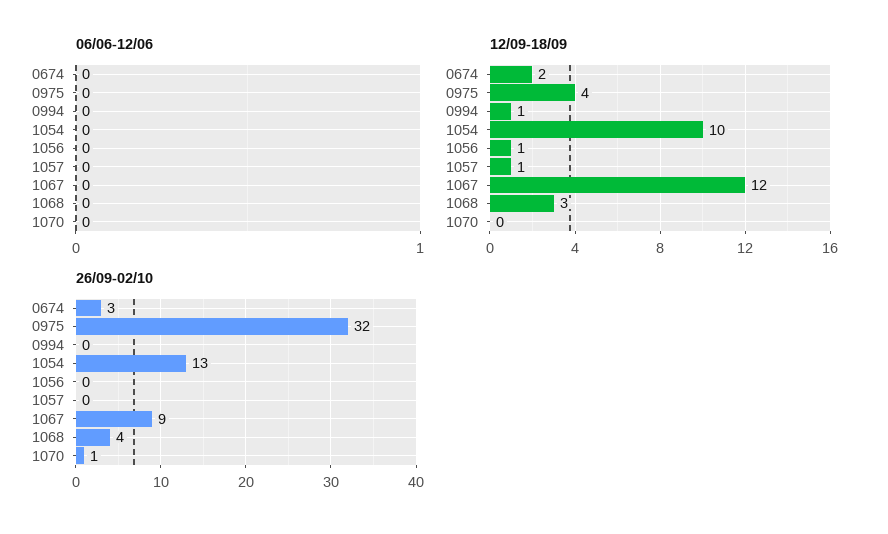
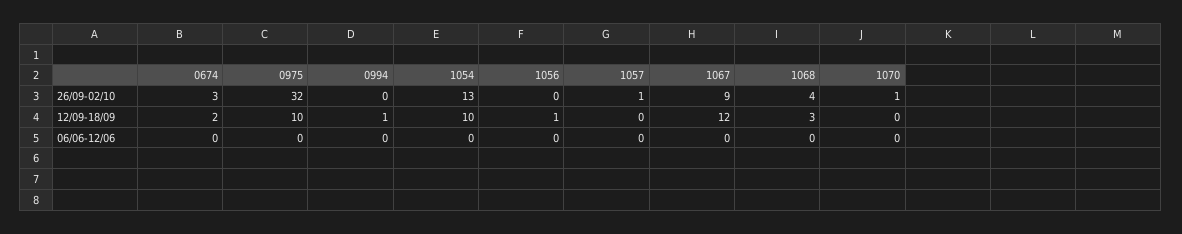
  {
    "06/06-12/06": {
      "0674": 0,
      "0975": 0,
      "0994": 0,
      "1054": 0,
      "1056": 0,
      "1057": 0,
      "1067": 0,
      "1068": 0,
      "1070": 0
    },
    "12/09-18/09": {
      "0674": 2,
-     "0975": 4,
+     "0975": 10,
      "0994": 1,
      "1054": 10,
      "1056": 1,
-     "1057": 1,
+     "1057": 0,
      "1067": 12,
      "1068": 3,
      "1070": 0
    },
    "26/09-02/10": {
      "0674": 3,
      "0975": 32,
      "0994": 0,
      "1054": 13,
      "1056": 0,
-     "1057": 0,
+     "1057": 1,
      "1067": 9,
      "1068": 4,
      "1070": 1
    }
  }

